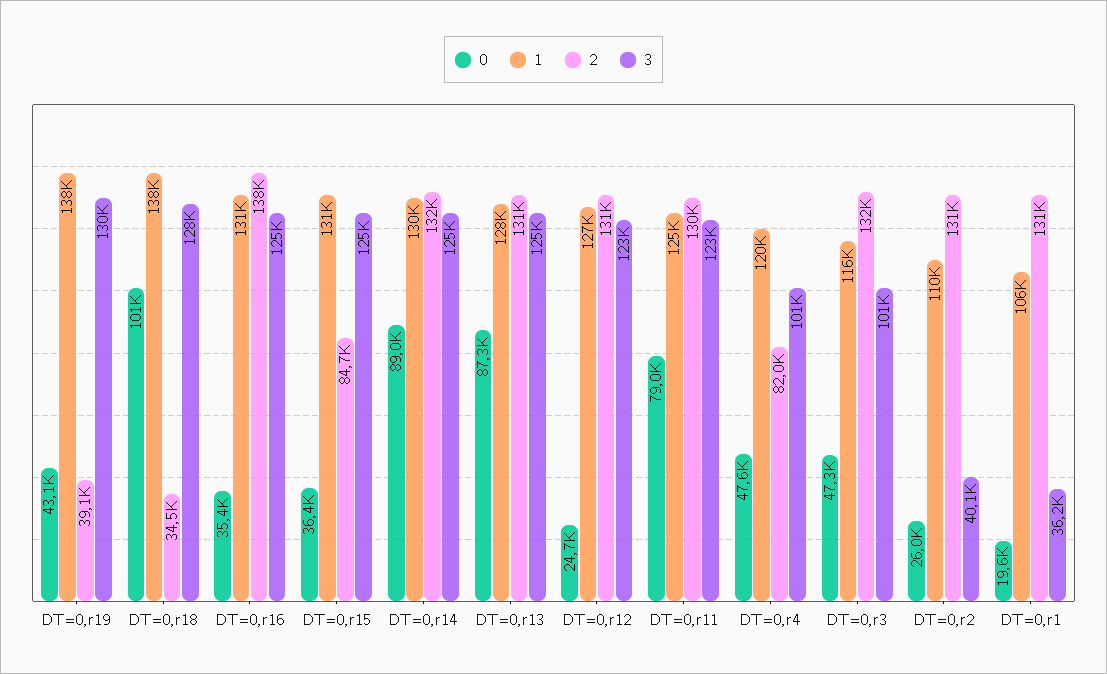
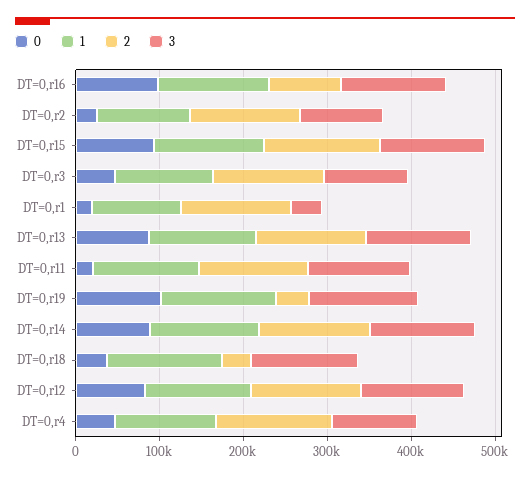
  {
    "0": {
-     "DT=0,r19": 43100,
+     "DT=0,r19": 100000,
-     "DT=0,r18": 101000,
+     "DT=0,r18": 40000,
-     "DT=0,r16": 35400,
+     "DT=0,r16": 100000,
-     "DT=0,r15": 36400,
+     "DT=0,r15": 100000,
      "DT=0,r14": 89000,
      "DT=0,r13": 87300,
-     "DT=0,r12": 24700,
+     "DT=0,r12": 80000,
-     "DT=0,r11": 79000,
+     "DT=0,r11": 20000,
      "DT=0,r4": 47600,
      "DT=0,r3": 47300,
      "DT=0,r2": 26000,
      "DT=0,r1": 19600
    },
    "1": {
      "DT=0,r19": 138000,
      "DT=0,r18": 138000,
      "DT=0,r16": 131000,
      "DT=0,r15": 131000,
      "DT=0,r14": 130000,
      "DT=0,r13": 128000,
      "DT=0,r12": 127000,
      "DT=0,r11": 125000,
      "DT=0,r4": 120000,
      "DT=0,r3": 116000,
      "DT=0,r2": 110000,
      "DT=0,r1": 106000
    },
    "2": {
      "DT=0,r19": 39100,
      "DT=0,r18": 34500,
-     "DT=0,r16": 138000,
+     "DT=0,r16": 80000,
-     "DT=0,r15": 84700,
+     "DT=0,r15": 140000,
      "DT=0,r14": 132000,
      "DT=0,r13": 131000,
      "DT=0,r12": 131000,
      "DT=0,r11": 130000,
-     "DT=0,r4": 82000,
+     "DT=0,r4": 140000,
      "DT=0,r3": 132000,
      "DT=0,r2": 131000,
      "DT=0,r1": 131000
    },
    "3": {
      "DT=0,r19": 130000,
      "DT=0,r18": 128000,
      "DT=0,r16": 125000,
      "DT=0,r15": 125000,
      "DT=0,r14": 125000,
      "DT=0,r13": 125000,
      "DT=0,r12": 123000,
      "DT=0,r11": 123000,
      "DT=0,r4": 101000,
      "DT=0,r3": 101000,
-     "DT=0,r2": 40100,
+     "DT=0,r2": 100000,
      "DT=0,r1": 36200
    }
  }

